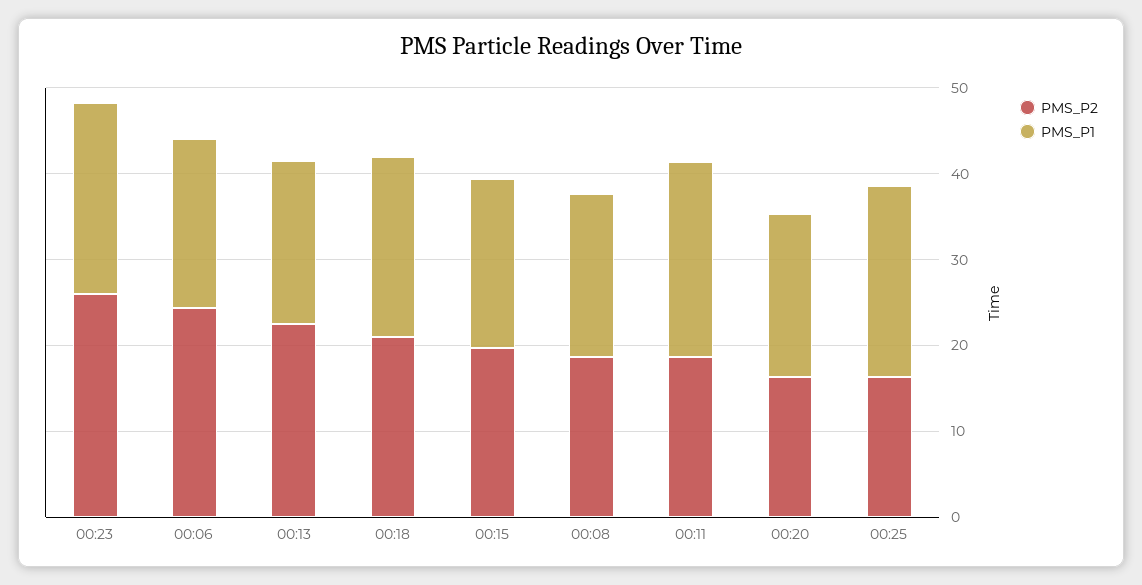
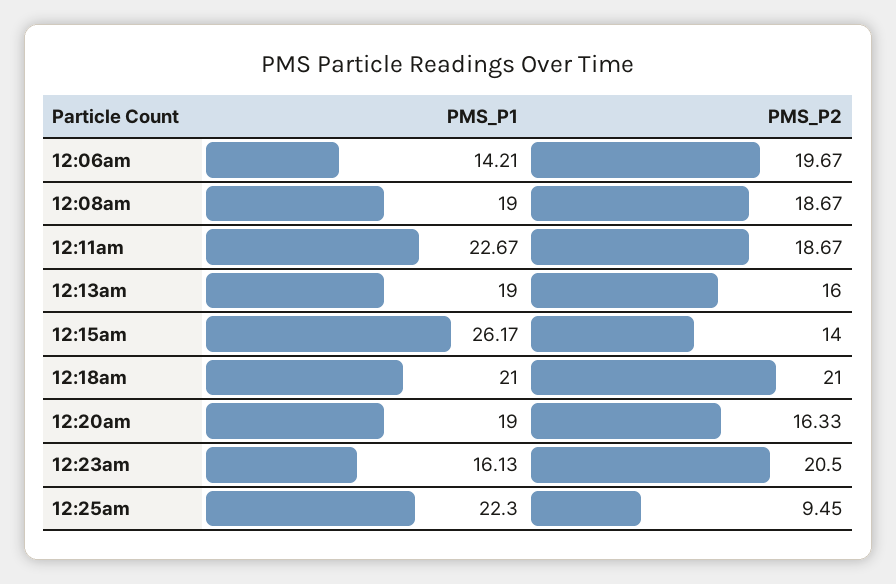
  {
    "PMS_P2": {
-     "00:23": 26,
+     "00:23": 20.5,
-     "00:06": 24,
+     "00:06": 19.67,
-     "00:13": 22,
+     "00:13": 16,
      "00:18": 21,
-     "00:15": 20,
+     "00:15": 14,
      "00:08": 18.67,
      "00:11": 18.67,
      "00:20": 16.33,
-     "00:25": 16
+     "00:25": 9.45
    },
    "PMS_P1": {
-     "00:23": 22,
+     "00:23": 16.13,
-     "00:06": 20,
+     "00:06": 14.21,
      "00:13": 19,
      "00:18": 21,
-     "00:15": 20,
+     "00:15": 26.17,
      "00:08": 19,
      "00:11": 22.67,
      "00:20": 19,
      "00:25": 22.3
    }
  }

